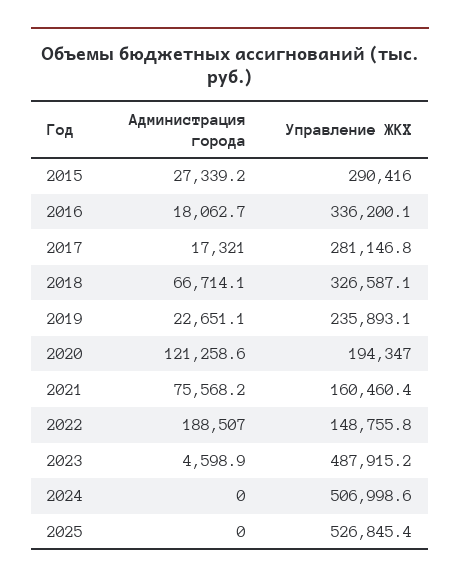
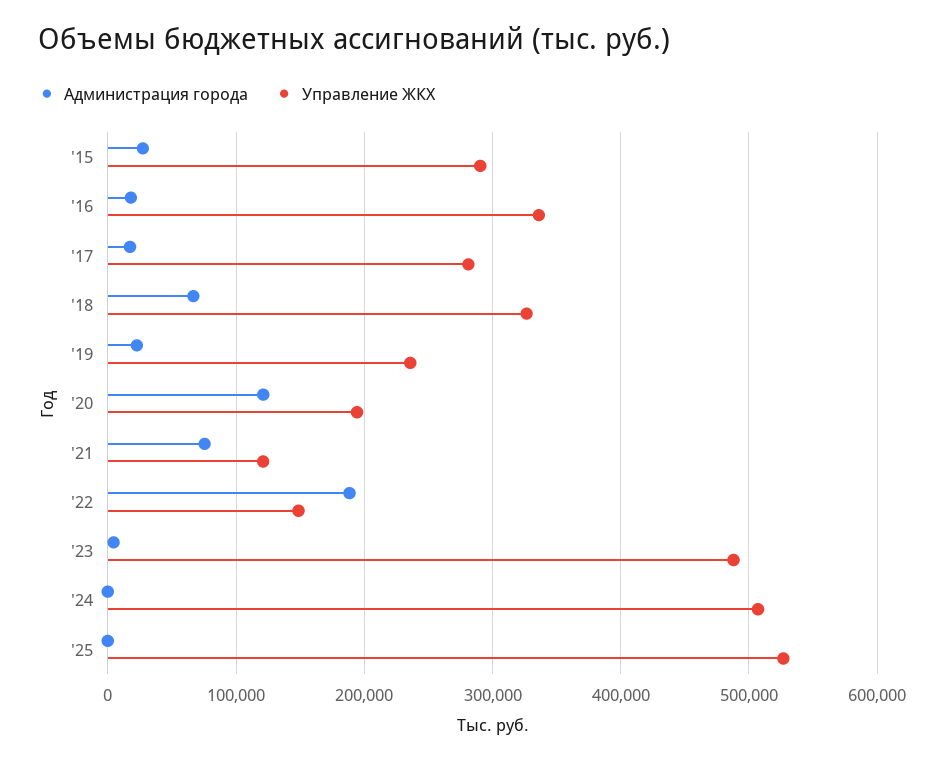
  {
    "Администрация города": {
      "2015": 27339.2,
      "2016": 18062.7,
      "2017": 17321,
      "2018": 66714.1,
      "2019": 22651.1,
      "2020": 121258.6,
      "2021": 75568.2,
      "2022": 188507,
      "2023": 4598.9,
      "2024": 0,
      "2025": 0
    },
    "Управление ЖКХ": {
      "2015": 290416,
      "2016": 336200.1,
      "2017": 281146.8,
      "2018": 326587.1,
      "2019": 235893.1,
      "2020": 194347,
-     "2021": 160460.4,
+     "2021": 120000,
      "2022": 148755.8,
      "2023": 487915.2,
      "2024": 506998.6,
      "2025": 526845.4
    }
  }

